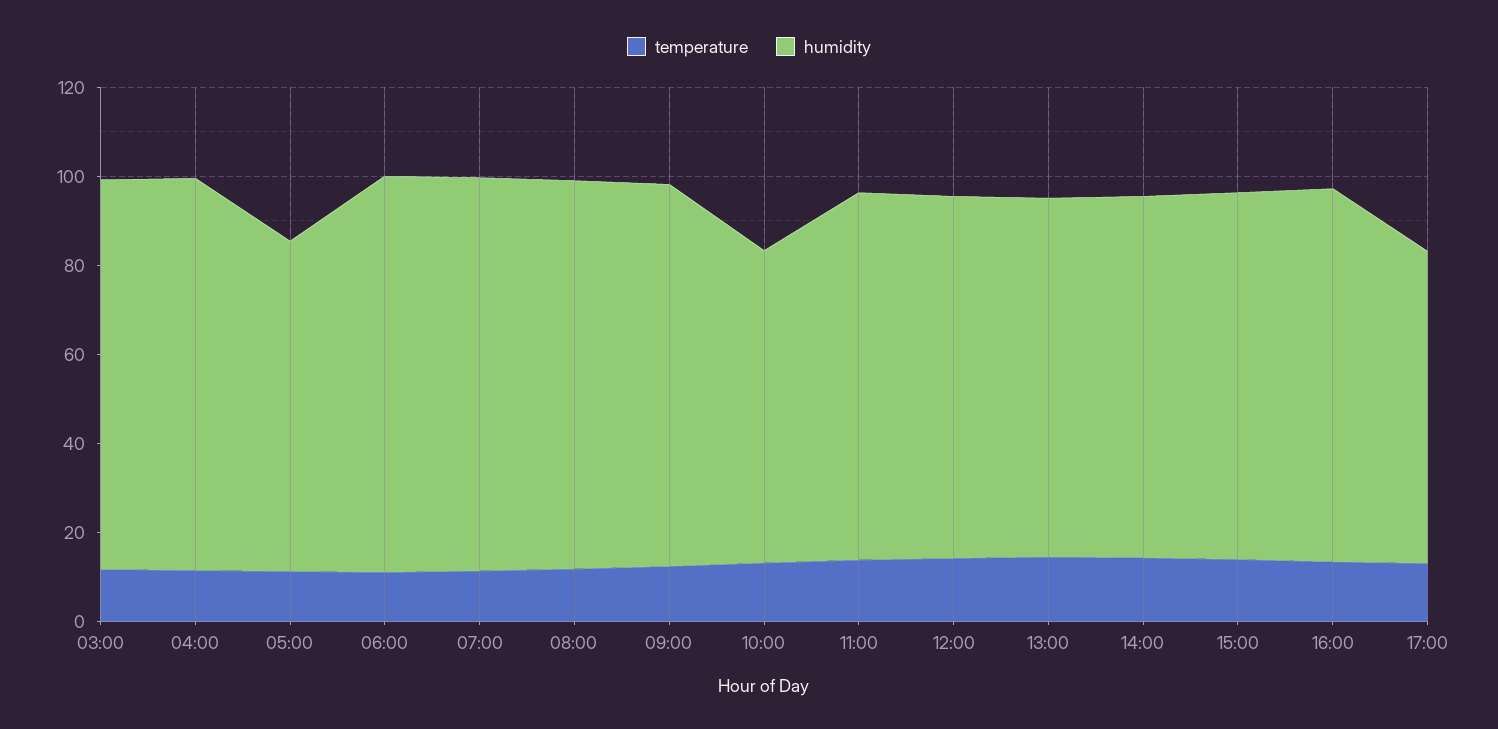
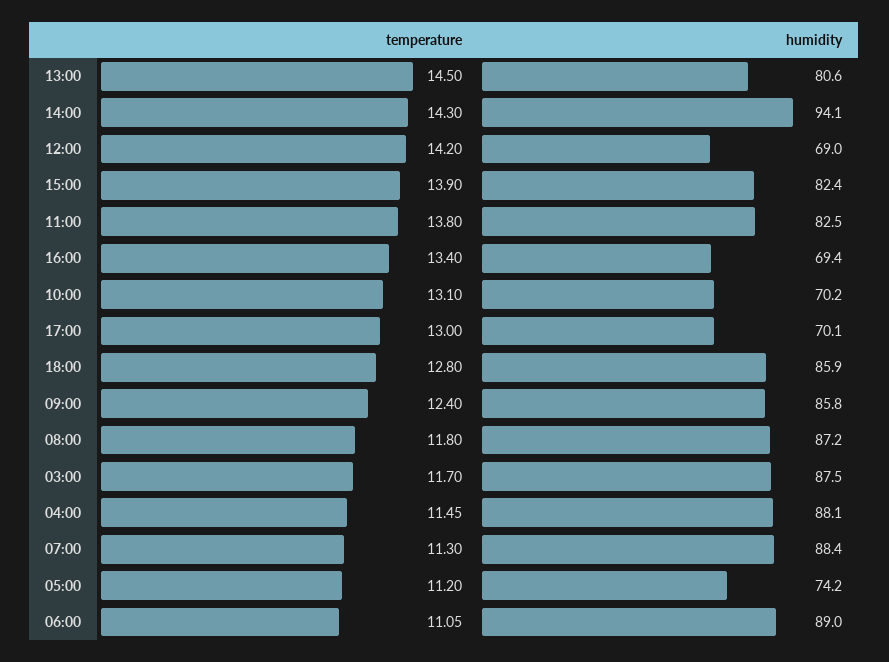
  {
    "temperature": {
      "03:00": 11.7,
      "04:00": 11.45,
      "05:00": 11.2,
      "06:00": 11.05,
      "07:00": 11.3,
      "08:00": 11.8,
      "09:00": 12.4,
      "10:00": 13.1,
      "11:00": 13.8,
      "12:00": 14.2,
      "13:00": 14.5,
      "14:00": 14.3,
      "15:00": 13.9,
      "16:00": 13.4,
-     "17:00": 13
+     "17:00": 13,
+     "18:00": 12.8
    },
    "humidity": {
      "03:00": 87.5,
      "04:00": 88.1,
      "05:00": 74.2,
      "06:00": 89,
      "07:00": 88.4,
      "08:00": 87.2,
      "09:00": 85.8,
      "10:00": 70.2,
      "11:00": 82.5,
-     "12:00": 80,
+     "12:00": 69,
      "13:00": 80.6,
-     "14:00": 80,
+     "14:00": 94.1,
      "15:00": 82.4,
-     "16:00": 85,
+     "16:00": 69.4,
-     "17:00": 70.1
+     "17:00": 70.1,
+     "18:00": 85.9
    }
  }

